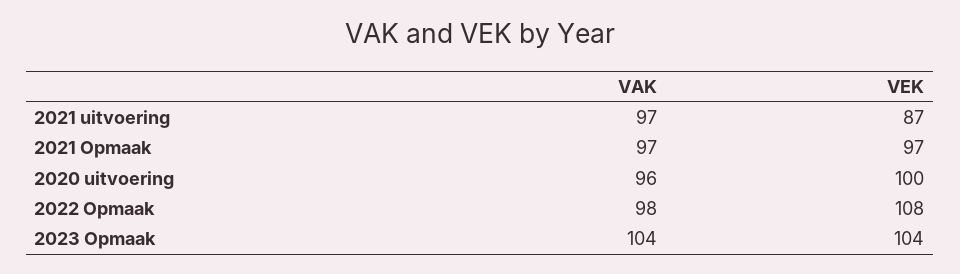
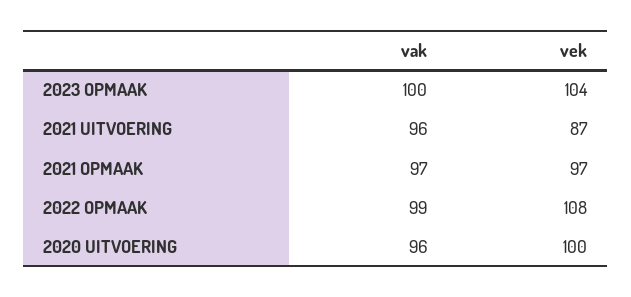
  {
    "VAK": {
-     "2021 uitvoering": 97,
+     "2021 uitvoering": 96,
      "2021 Opmaak": 97,
      "2020 uitvoering": 96,
-     "2022 Opmaak": 98,
+     "2022 Opmaak": 99,
-     "2023 Opmaak": 104
+     "2023 Opmaak": 100
    },
    "VEK": {
      "2021 uitvoering": 87,
      "2021 Opmaak": 97,
      "2020 uitvoering": 100,
      "2022 Opmaak": 108,
      "2023 Opmaak": 104
    }
  }

